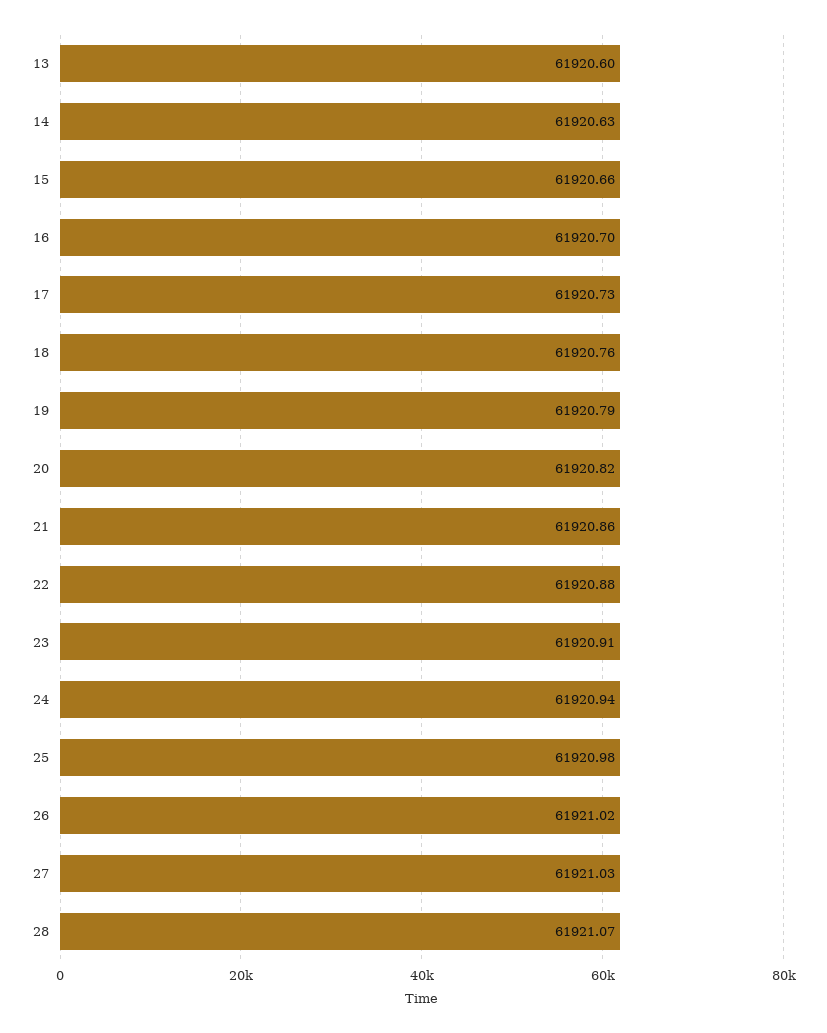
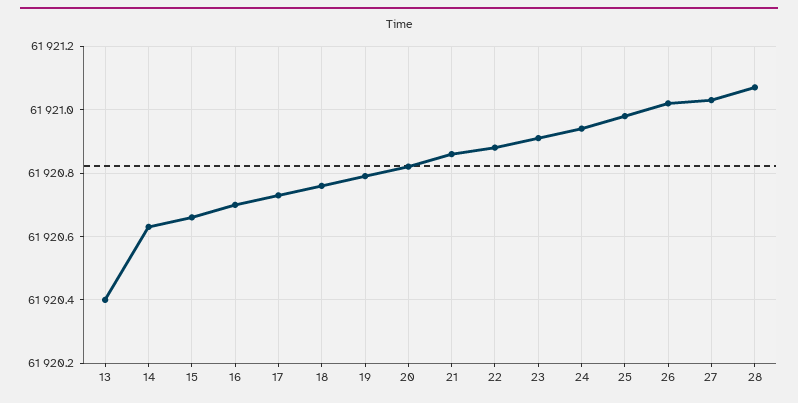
  {
-   "13": 61920.6,
+   "13": 61920.4,
    "14": 61920.63,
    "15": 61920.66,
    "16": 61920.7,
    "17": 61920.73,
    "18": 61920.76,
    "19": 61920.79,
    "20": 61920.82,
    "21": 61920.86,
    "22": 61920.88,
    "23": 61920.91,
    "24": 61920.94,
    "25": 61920.98,
    "26": 61921.02,
    "27": 61921.03,
    "28": 61921.07
  }

